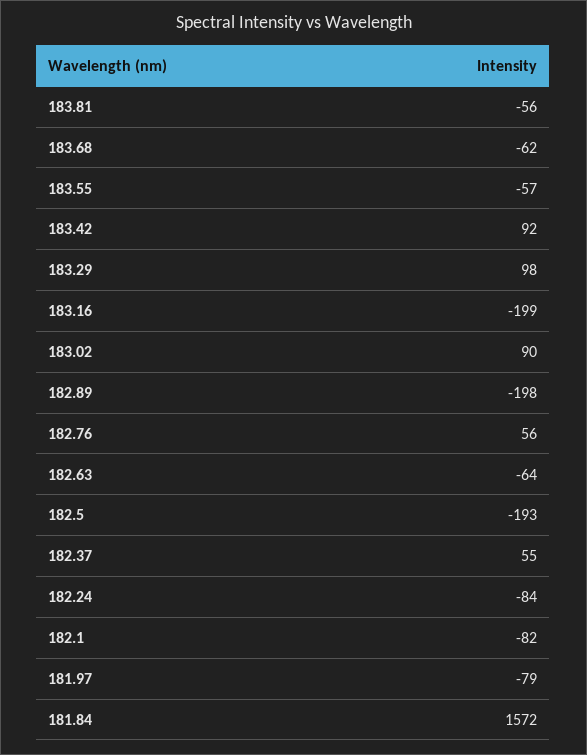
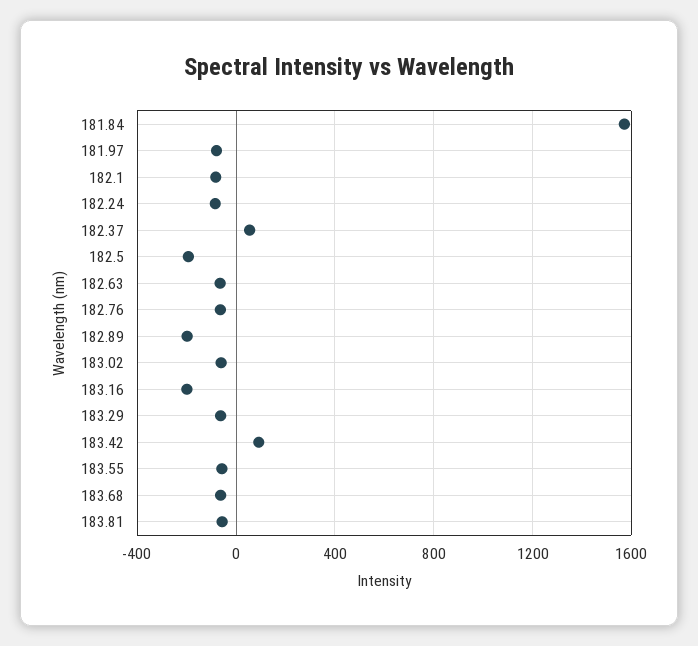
  {
    "183.81": -56,
    "183.68": -62,
    "183.55": -57,
    "183.42": 92,
-   "183.29": 98,
+   "183.29": -50,
    "183.16": -199,
-   "183.02": 90,
+   "183.02": -50,
    "182.89": -198,
-   "182.76": 56,
+   "182.76": -50,
    "182.63": -64,
    "182.5": -193,
    "182.37": 55,
    "182.24": -84,
    "182.1": -82,
    "181.97": -79,
    "181.84": 1572
  }

